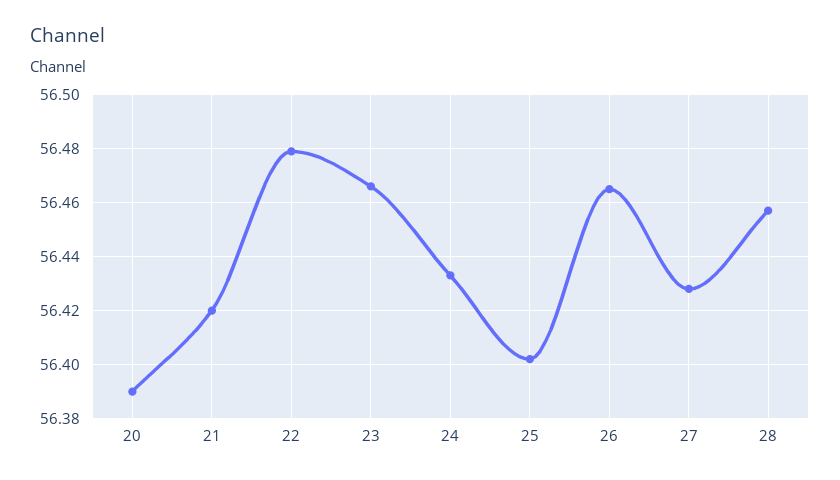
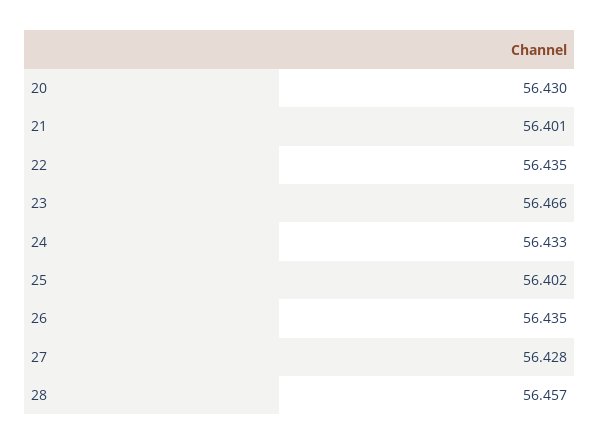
  {
-   "20": 56.39,
+   "20": 56.43,
-   "21": 56.42,
+   "21": 56.401,
-   "22": 56.48,
+   "22": 56.435,
    "23": 56.466,
    "24": 56.433,
    "25": 56.402,
-   "26": 56.465,
+   "26": 56.435,
    "27": 56.428,
    "28": 56.457
  }

